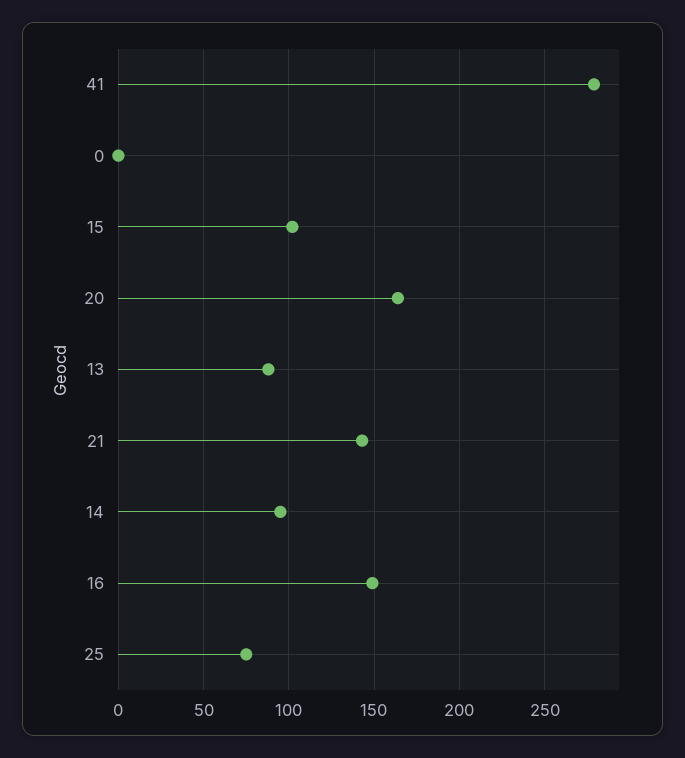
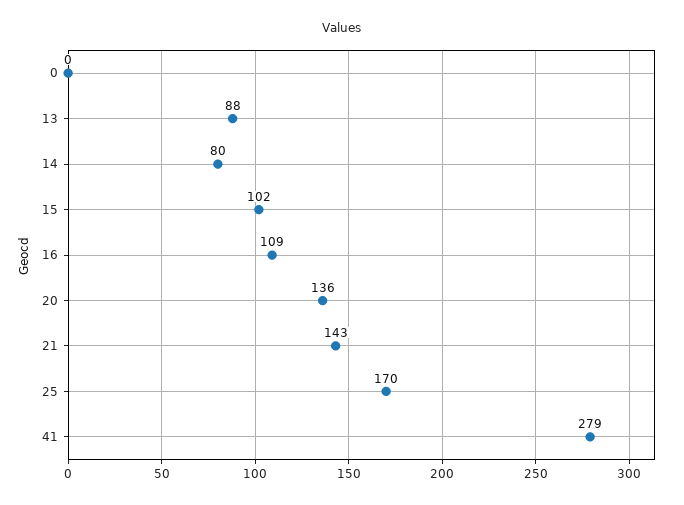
  {
    "41": 279,
    "0": 0,
    "15": 102,
-   "20": 165,
+   "20": 136,
    "13": 88,
    "21": 143,
-   "14": 95,
+   "14": 80,
-   "16": 150,
+   "16": 109,
-   "25": 75
+   "25": 170
  }

